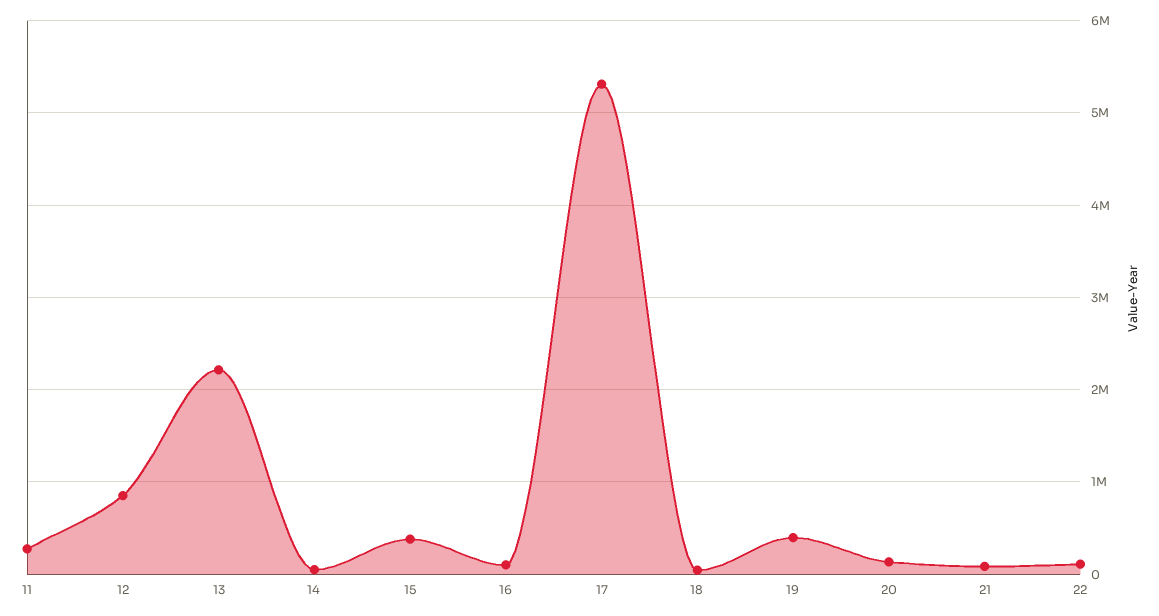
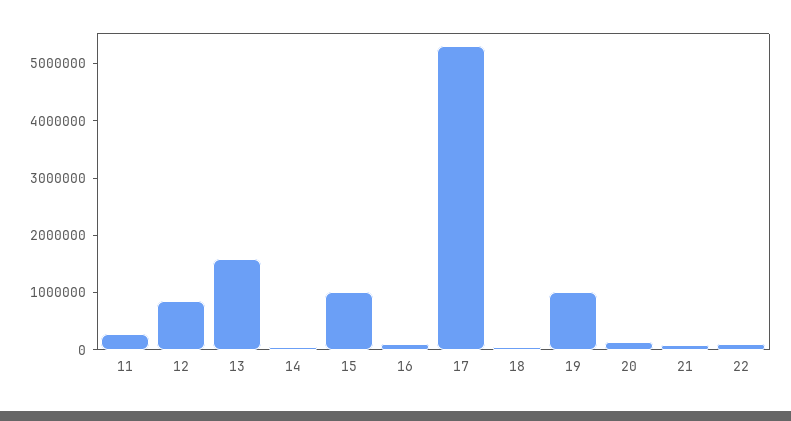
  {
    "11": 300000,
    "12": 900000,
-   "13": 2200000,
+   "13": 1600000,
    "14": 0,
-   "15": 400000,
+   "15": 1000000,
    "16": 100000,
    "17": 5300000,
    "18": 0,
-   "19": 400000,
+   "19": 1000000,
    "20": 100000,
    "21": 100000,
    "22": 100000
  }

